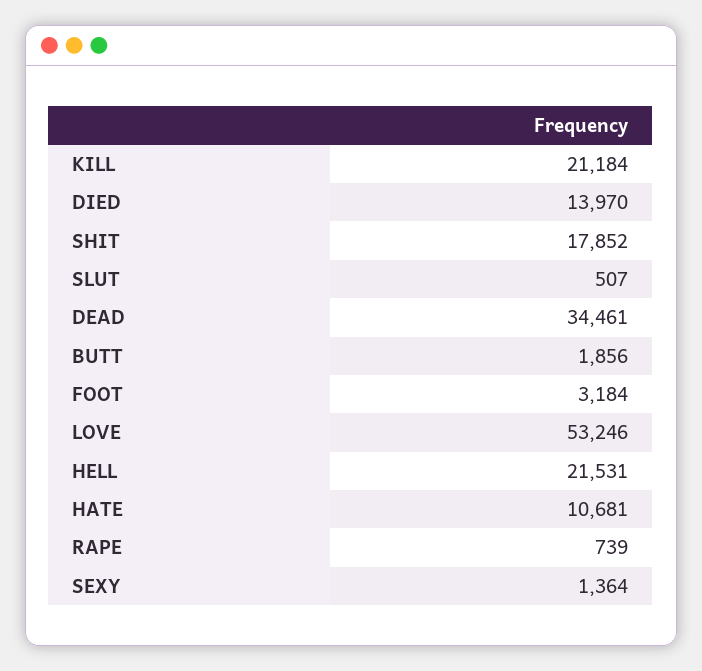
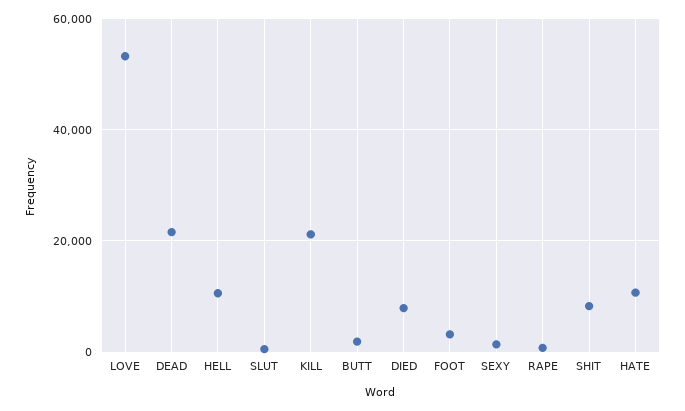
  {
    "KILL": 21184,
-   "DIED": 13970,
+   "DIED": 8000,
-   "SHIT": 17852,
+   "SHIT": 8000,
    "SLUT": 507,
-   "DEAD": 34461,
+   "DEAD": 22000,
    "BUTT": 1856,
    "FOOT": 3184,
    "LOVE": 53246,
-   "HELL": 21531,
+   "HELL": 10000,
    "HATE": 10681,
    "RAPE": 739,
    "SEXY": 1364
  }

